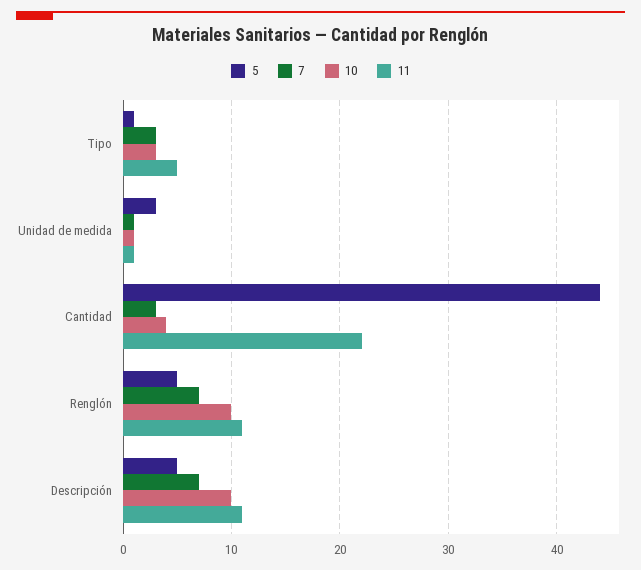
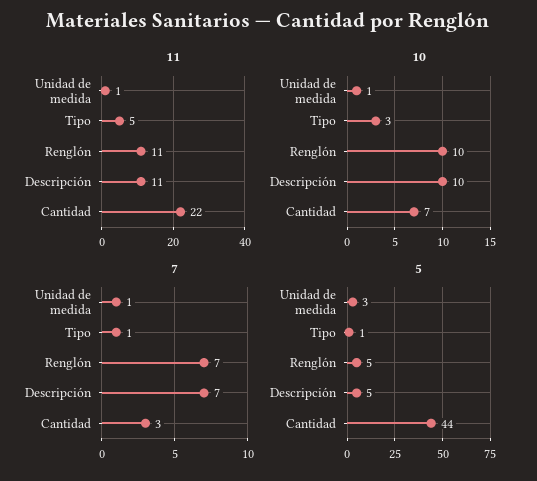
  {
    "5": {
      "Tipo": 1,
      "Unidad de medida": 3,
      "Cantidad": 44,
      "Renglón": 5,
      "Descripción": 5
    },
    "7": {
-     "Tipo": 3,
+     "Tipo": 1,
      "Unidad de medida": 1,
      "Cantidad": 3,
      "Renglón": 7,
      "Descripción": 7
    },
    "10": {
      "Tipo": 3,
      "Unidad de medida": 1,
-     "Cantidad": 4,
+     "Cantidad": 7,
      "Renglón": 10,
      "Descripción": 10
    },
    "11": {
      "Tipo": 5,
      "Unidad de medida": 1,
      "Cantidad": 22,
      "Renglón": 11,
      "Descripción": 11
    }
  }

